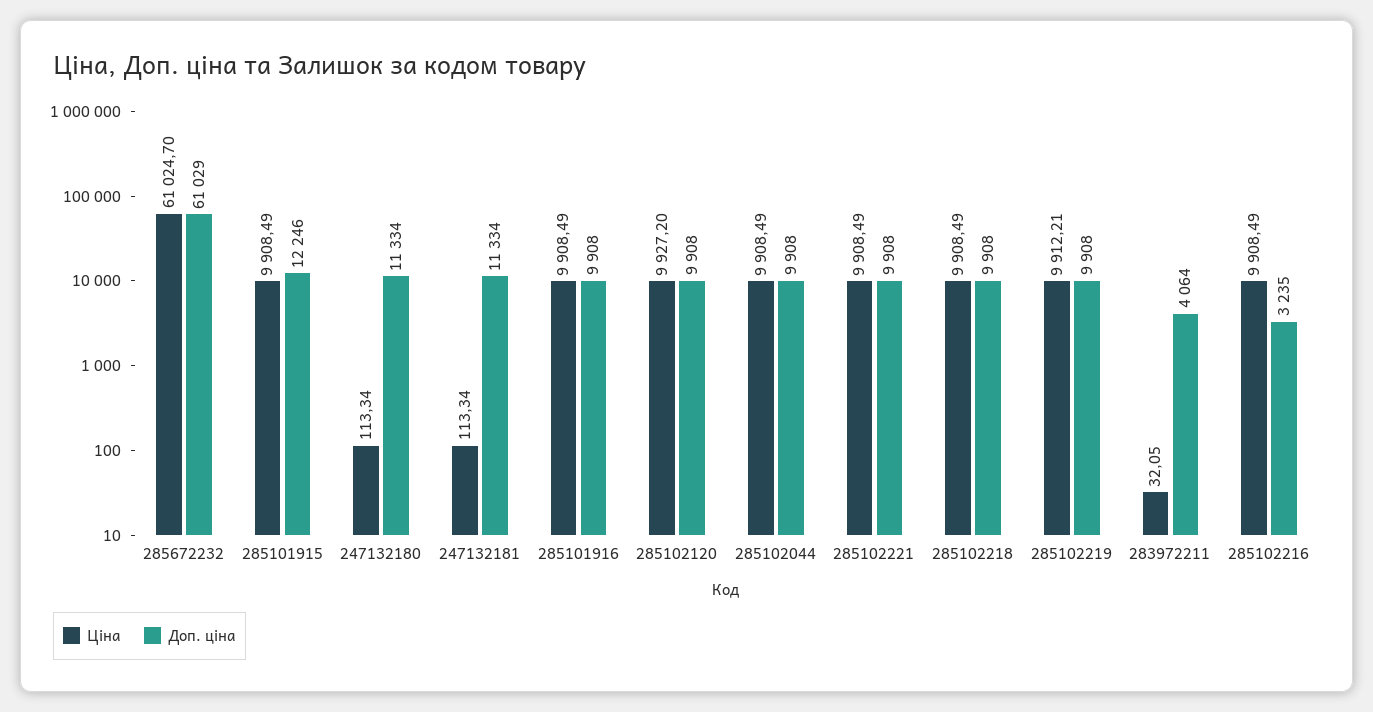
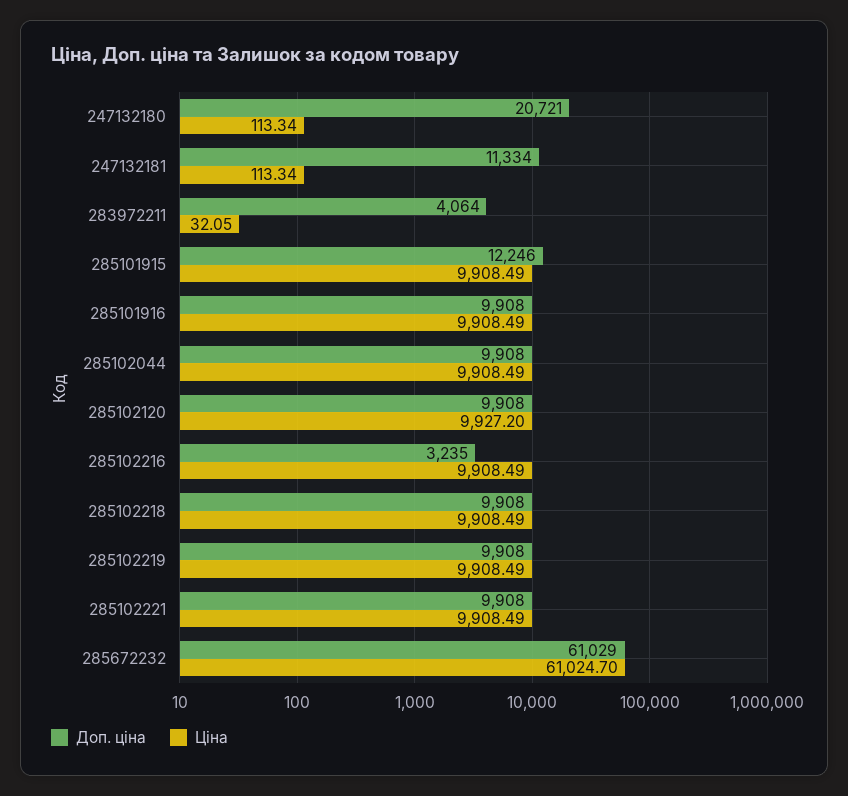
  {
    "Ціна": {
      "285672232": 61024.7,
      "285101915": 9908.49,
      "247132180": 113.34,
      "247132181": 113.34,
      "285101916": 9908.49,
      "285102120": 9927.2,
      "285102044": 9908.49,
      "285102221": 9908.49,
      "285102218": 9908.49,
-     "285102219": 9912.21,
+     "285102219": 9908.49,
      "283972211": 32.05,
      "285102216": 9908.49
    },
    "Доп. ціна": {
      "285672232": 61029,
      "285101915": 12246,
-     "247132180": 11334,
+     "247132180": 20721,
      "247132181": 11334,
      "285101916": 9908,
      "285102120": 9908,
      "285102044": 9908,
      "285102221": 9908,
      "285102218": 9908,
      "285102219": 9908,
      "283972211": 4064,
      "285102216": 3235
    }
  }

